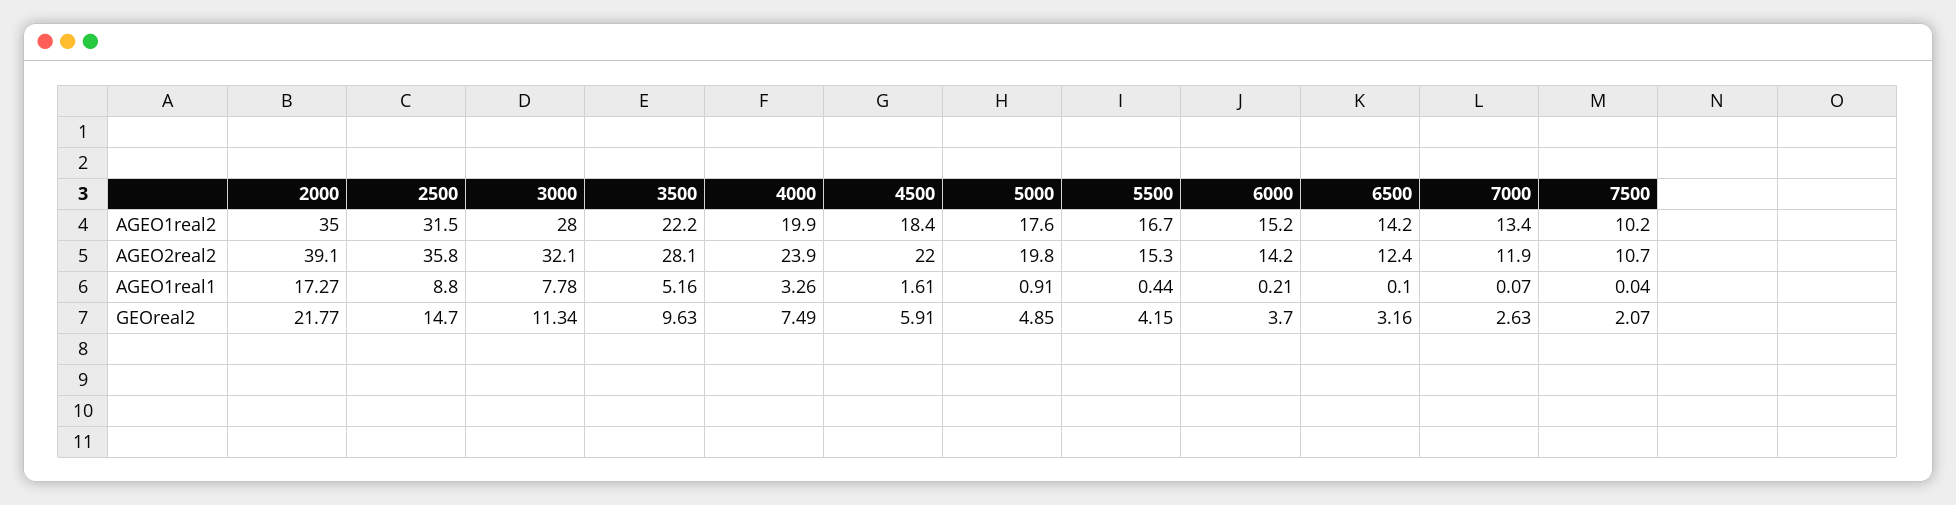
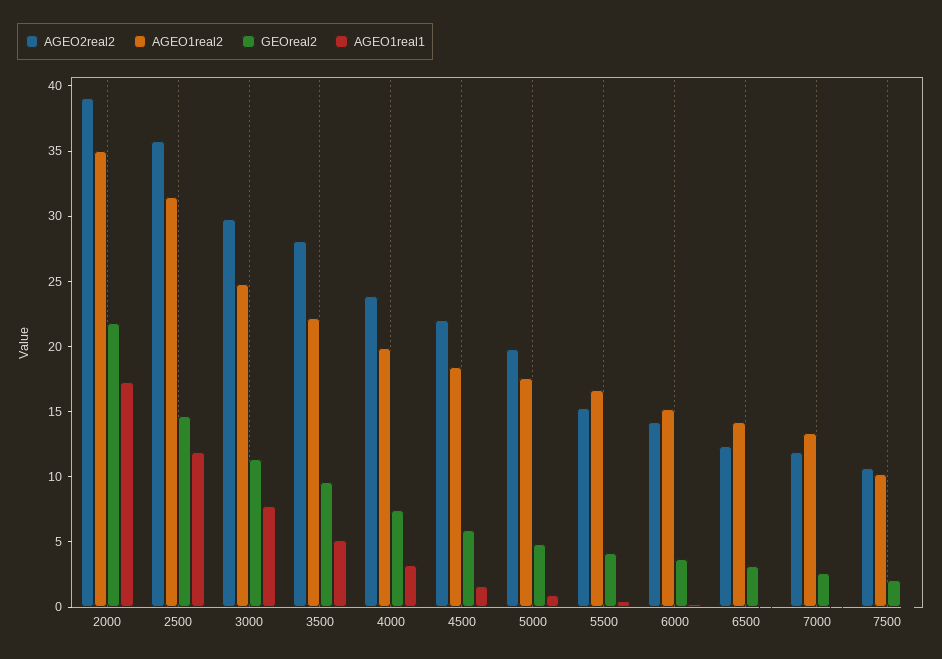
  {
    "AGEO1real2": {
      "2000": 35,
      "2500": 31.5,
-     "3000": 28,
+     "3000": 25,
      "3500": 22.2,
      "4000": 19.9,
      "4500": 18.4,
      "5000": 17.6,
      "5500": 16.7,
      "6000": 15.2,
      "6500": 14.2,
      "7000": 13.4,
      "7500": 10.2
    },
    "AGEO2real2": {
      "2000": 39.1,
      "2500": 35.8,
-     "3000": 32.1,
+     "3000": 30,
      "3500": 28.1,
      "4000": 23.9,
      "4500": 22,
      "5000": 19.8,
      "5500": 15.3,
      "6000": 14.2,
      "6500": 12.4,
      "7000": 11.9,
      "7500": 10.7
    },
    "AGEO1real1": {
      "2000": 17.27,
-     "2500": 8.8,
+     "2500": 12,
      "3000": 7.78,
      "3500": 5.16,
      "4000": 3.26,
      "4500": 1.61,
      "5000": 0.91,
      "5500": 0.44,
      "6000": 0.21,
      "6500": 0.1,
      "7000": 0.07,
      "7500": 0.04
    },
    "GEOreal2": {
      "2000": 21.77,
      "2500": 14.7,
      "3000": 11.34,
      "3500": 9.63,
      "4000": 7.49,
      "4500": 5.91,
      "5000": 4.85,
      "5500": 4.15,
      "6000": 3.7,
      "6500": 3.16,
      "7000": 2.63,
      "7500": 2.07
    }
  }

